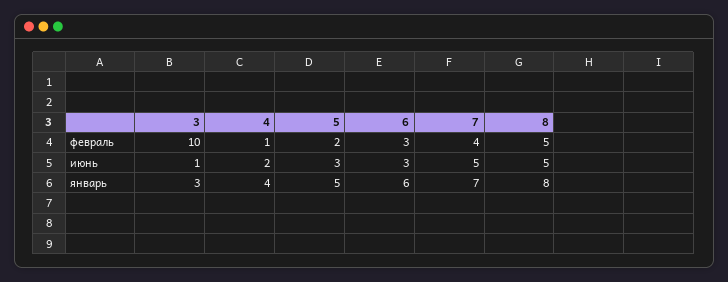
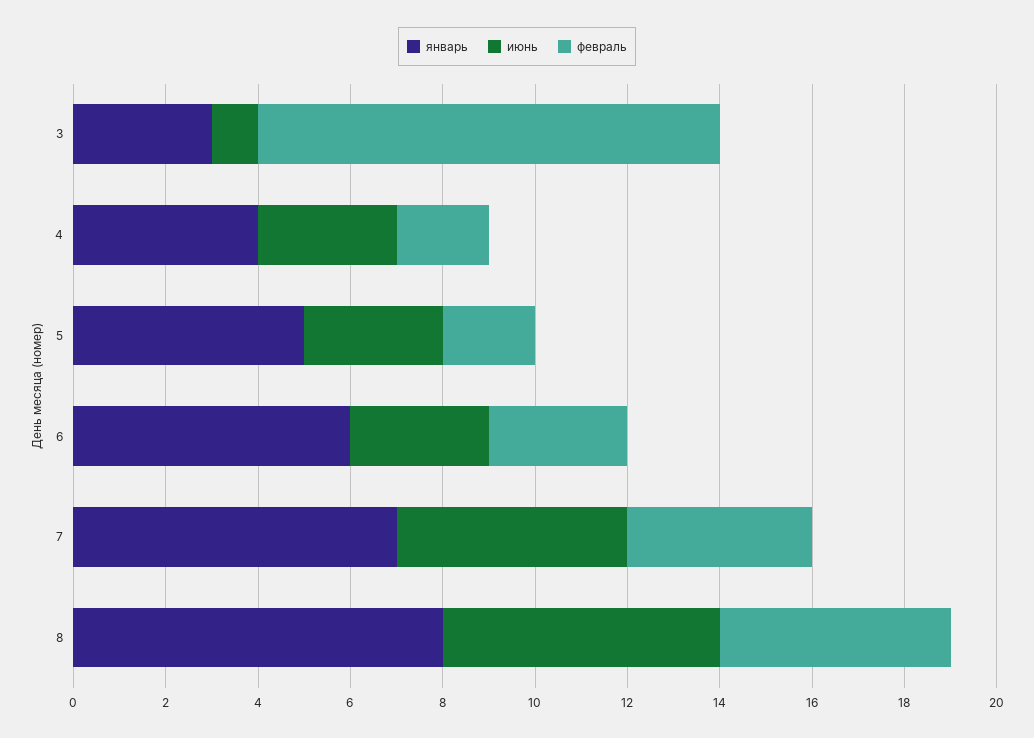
  {
    "февраль": {
      "3": 10,
-     "4": 1,
+     "4": 2,
      "5": 2,
      "6": 3,
      "7": 4,
      "8": 5
    },
    "июнь": {
      "3": 1,
-     "4": 2,
+     "4": 3,
      "5": 3,
      "6": 3,
      "7": 5,
-     "8": 5
+     "8": 6
    },
    "январь": {
      "3": 3,
      "4": 4,
      "5": 5,
      "6": 6,
      "7": 7,
      "8": 8
    }
  }

